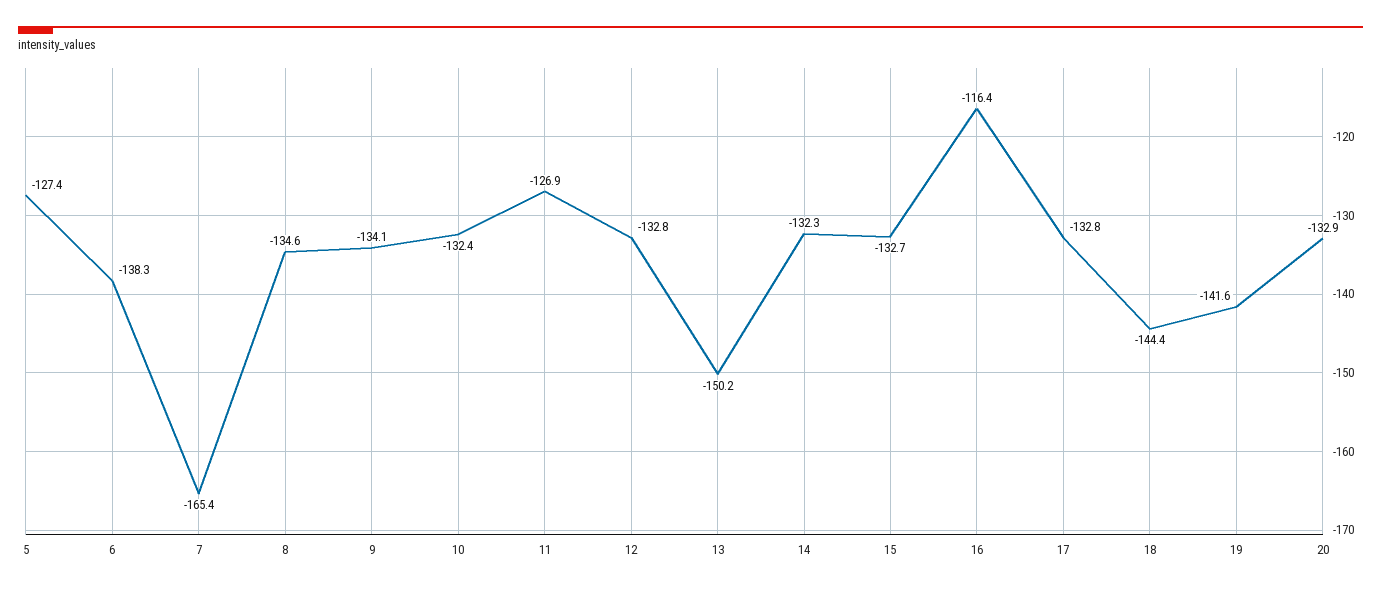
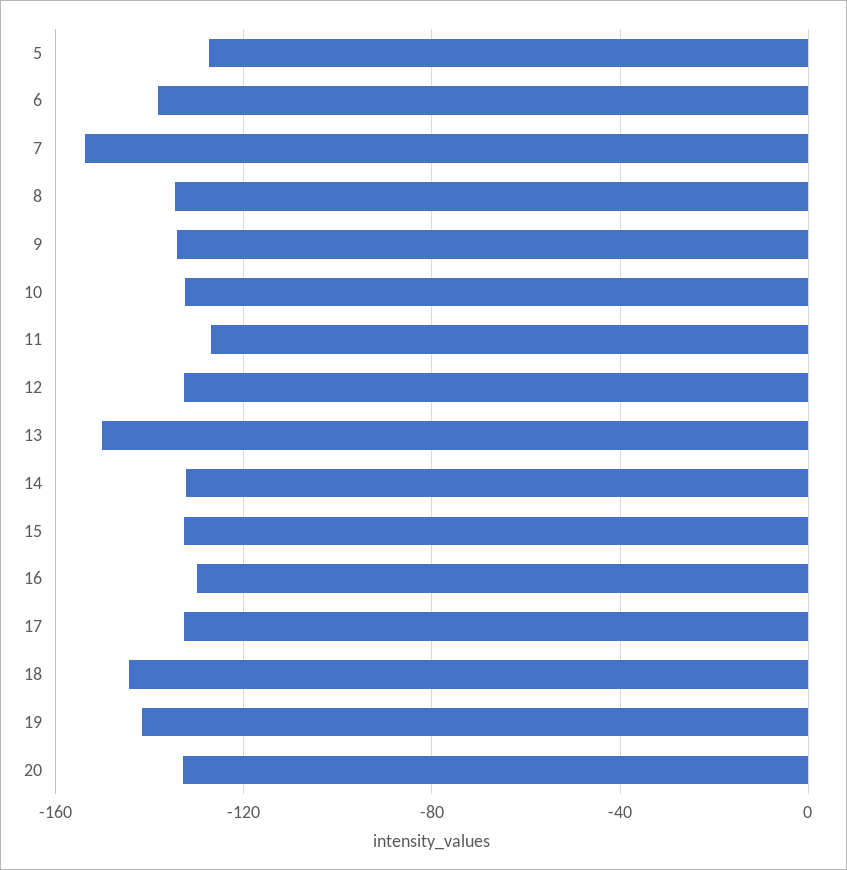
  {
    "5": -127.4,
    "6": -138.3,
-   "7": -165.4,
+   "7": -155,
    "8": -134.6,
    "9": -134.1,
    "10": -132.4,
    "11": -126.9,
    "12": -132.8,
    "13": -150.2,
    "14": -132.3,
    "15": -132.7,
-   "16": -116.4,
+   "16": -130,
    "17": -132.8,
    "18": -144.4,
    "19": -141.6,
    "20": -132.9
  }

